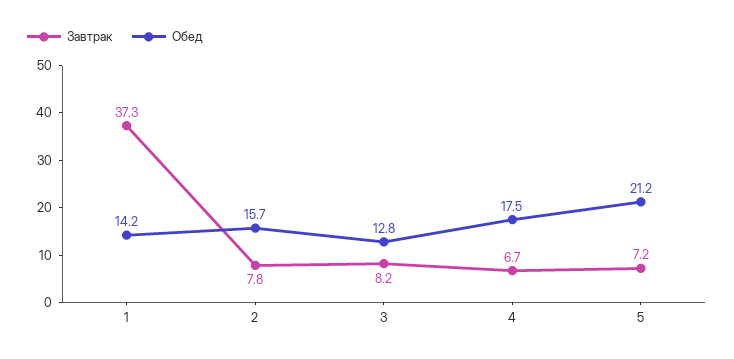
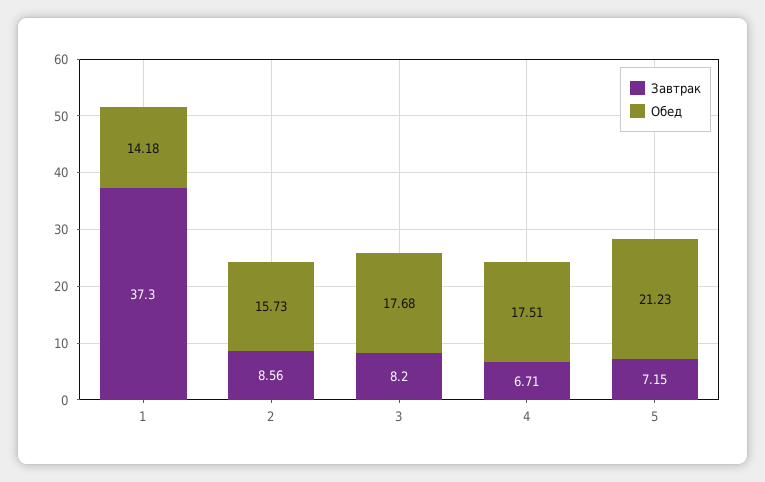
  {
    "Завтрак": {
      "1": 37.3,
-     "2": 7.8,
+     "2": 8.56,
      "3": 8.2,
      "4": 6.71,
      "5": 7.15
    },
    "Обед": {
      "1": 14.18,
      "2": 15.73,
-     "3": 12.8,
+     "3": 17.68,
      "4": 17.51,
      "5": 21.23
    }
  }

